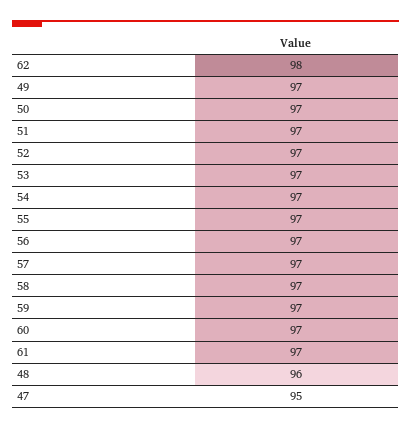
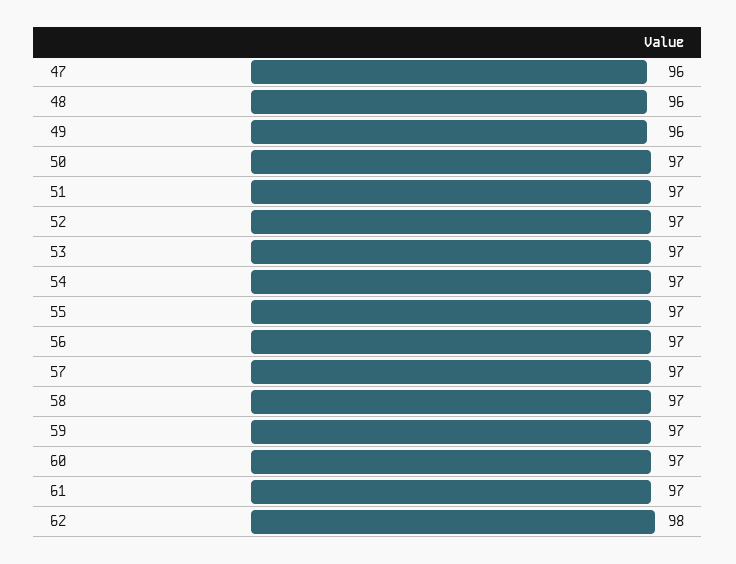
  {
    "62": 98,
-   "49": 97,
+   "49": 96,
    "50": 97,
    "51": 97,
    "52": 97,
    "53": 97,
    "54": 97,
    "55": 97,
    "56": 97,
    "57": 97,
    "58": 97,
    "59": 97,
    "60": 97,
    "61": 97,
    "48": 96,
-   "47": 95
+   "47": 96
  }

